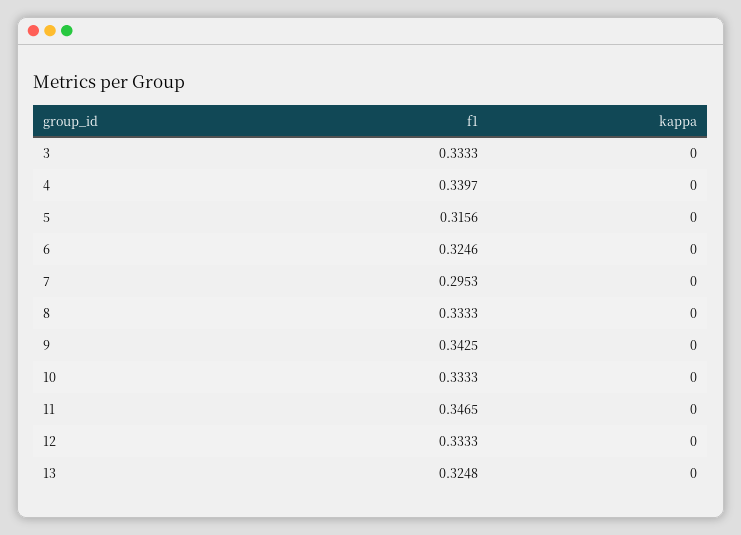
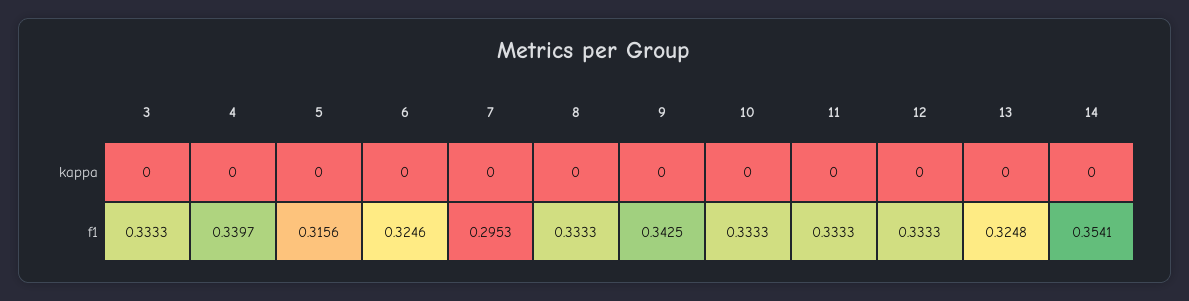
  {
    "f1": {
      "3": 0.3333,
      "4": 0.3397,
      "5": 0.3156,
      "6": 0.3246,
      "7": 0.2953,
      "8": 0.3333,
      "9": 0.3425,
      "10": 0.3333,
-     "11": 0.3465,
+     "11": 0.3333,
      "12": 0.3333,
-     "13": 0.3248
+     "13": 0.3248,
+     "14": 0.3541
    },
    "kappa": {
      "3": 0,
      "4": 0,
      "5": 0,
      "6": 0,
      "7": 0,
      "8": 0,
      "9": 0,
      "10": 0,
      "11": 0,
      "12": 0,
-     "13": 0
+     "13": 0,
+     "14": 0
    }
  }

